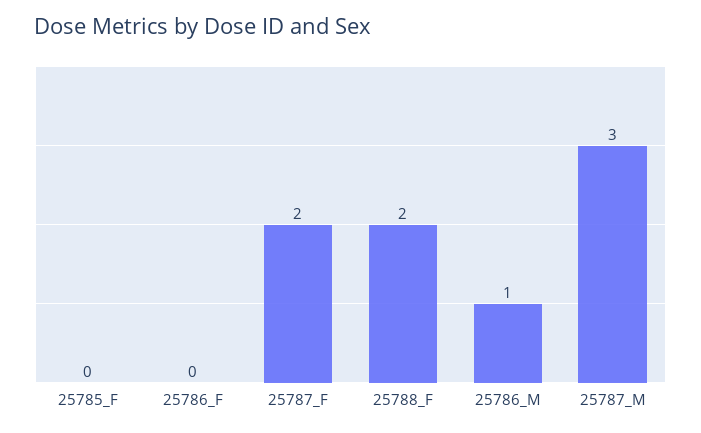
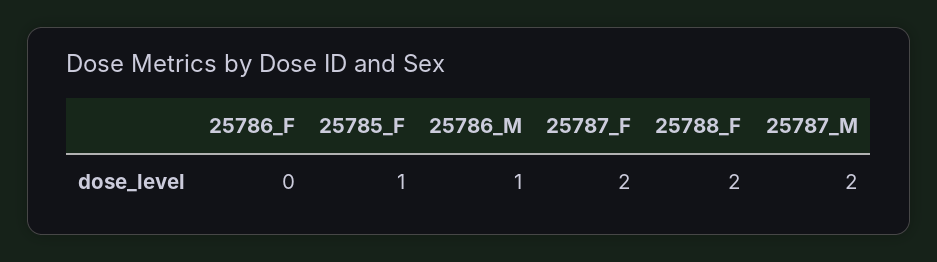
  {
-   "25785_F": 0,
+   "25785_F": 1,
    "25786_F": 0,
    "25787_F": 2,
    "25788_F": 2,
    "25786_M": 1,
-   "25787_M": 3
+   "25787_M": 2
  }

